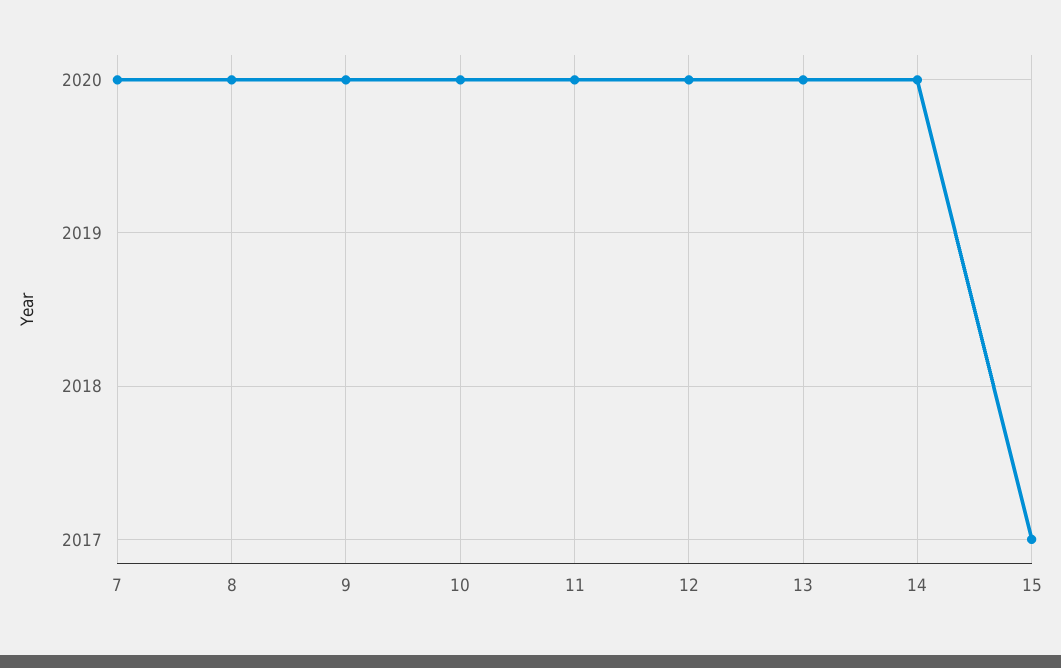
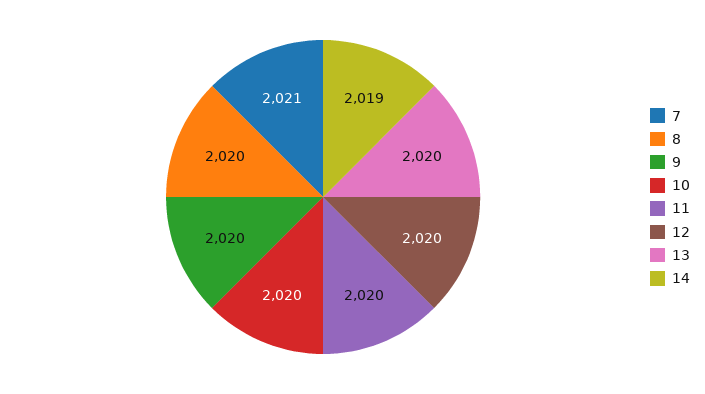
  {
-   "7": 2020,
+   "7": 2021,
    "8": 2020,
    "9": 2020,
    "10": 2020,
    "11": 2020,
    "12": 2020,
    "13": 2020,
-   "14": 2020,
+   "14": 2019
-   "15": 2017
  }

